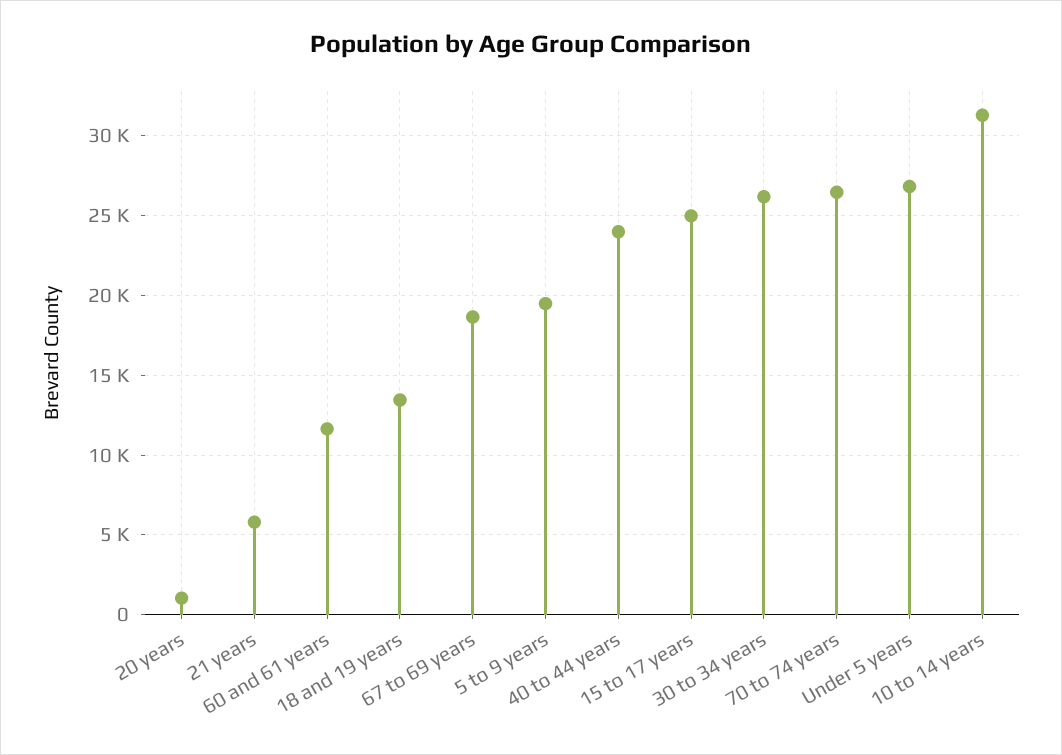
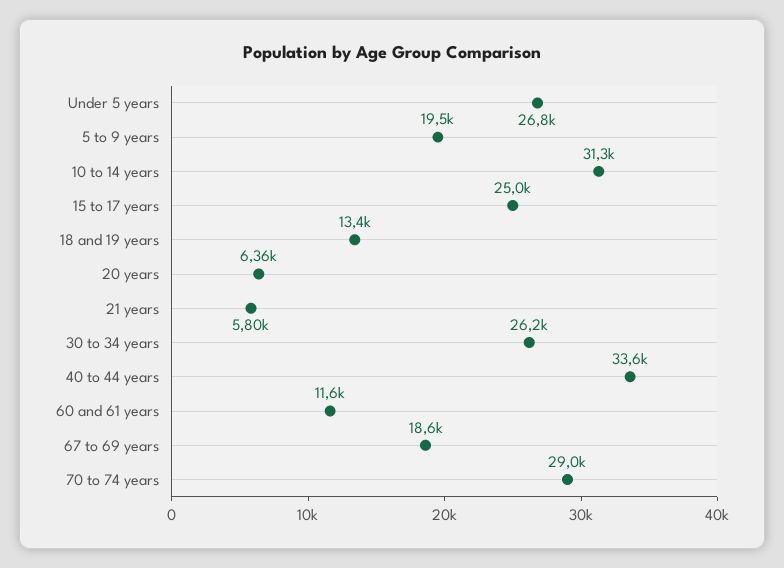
  {
-   "20 years": 1000,
+   "20 years": 6360,
    "21 years": 5800,
    "60 and 61 years": 11600,
    "18 and 19 years": 13400,
    "67 to 69 years": 18600,
    "5 to 9 years": 19500,
-   "40 to 44 years": 24000,
+   "40 to 44 years": 33600,
    "15 to 17 years": 25000,
    "30 to 34 years": 26200,
-   "70 to 74 years": 26500,
+   "70 to 74 years": 29000,
    "Under 5 years": 26800,
    "10 to 14 years": 31300
  }

